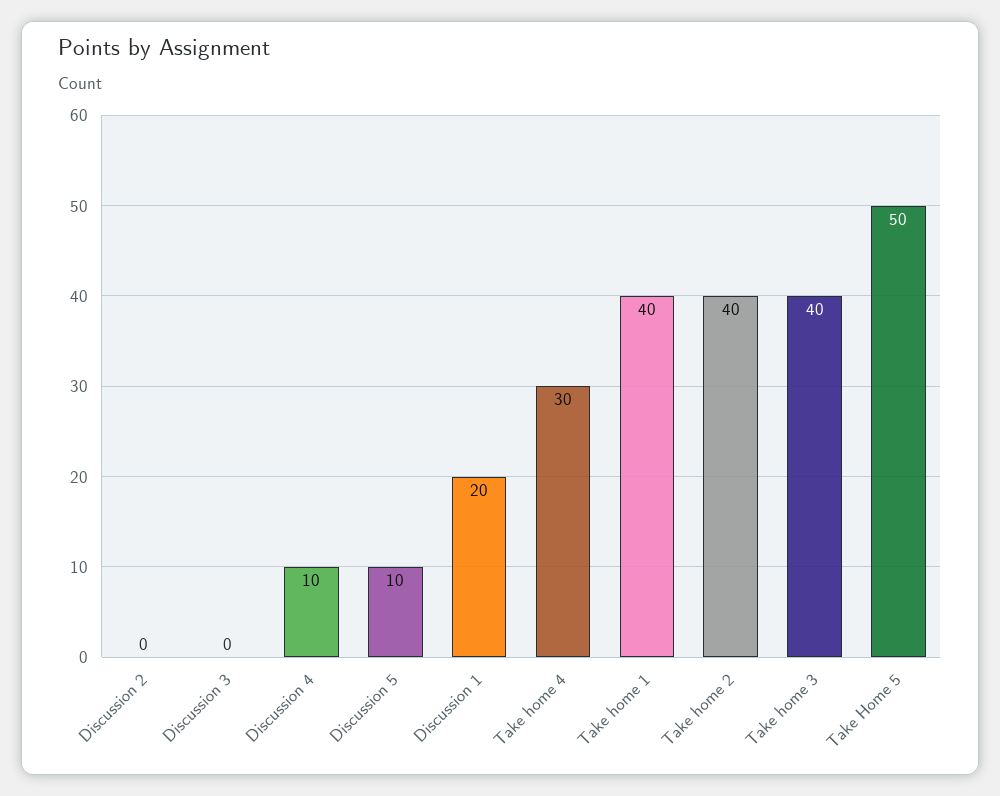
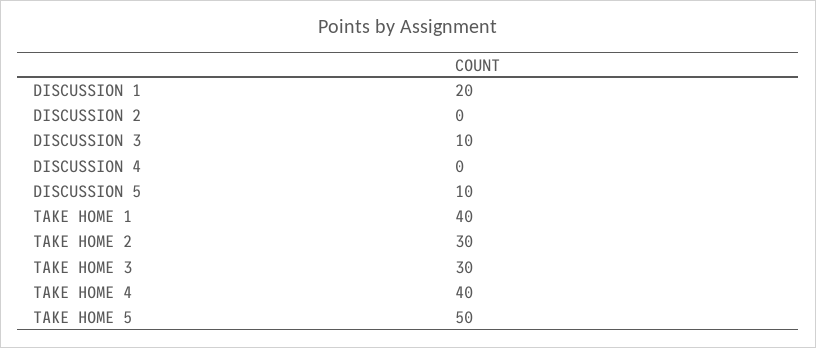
  {
    "Discussion 2": 0,
-   "Discussion 3": 0,
+   "Discussion 3": 10,
-   "Discussion 4": 10,
+   "Discussion 4": 0,
    "Discussion 5": 10,
    "Discussion 1": 20,
-   "Take home 4": 30,
+   "Take home 4": 40,
    "Take home 1": 40,
-   "Take home 2": 40,
+   "Take home 2": 30,
-   "Take home 3": 40,
+   "Take home 3": 30,
    "Take Home 5": 50
  }

